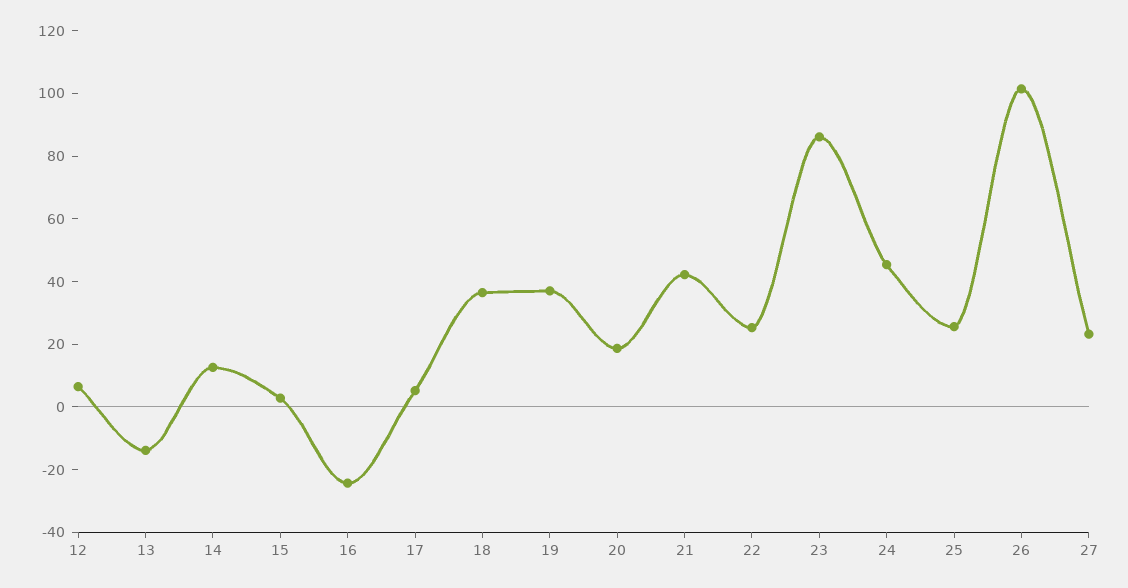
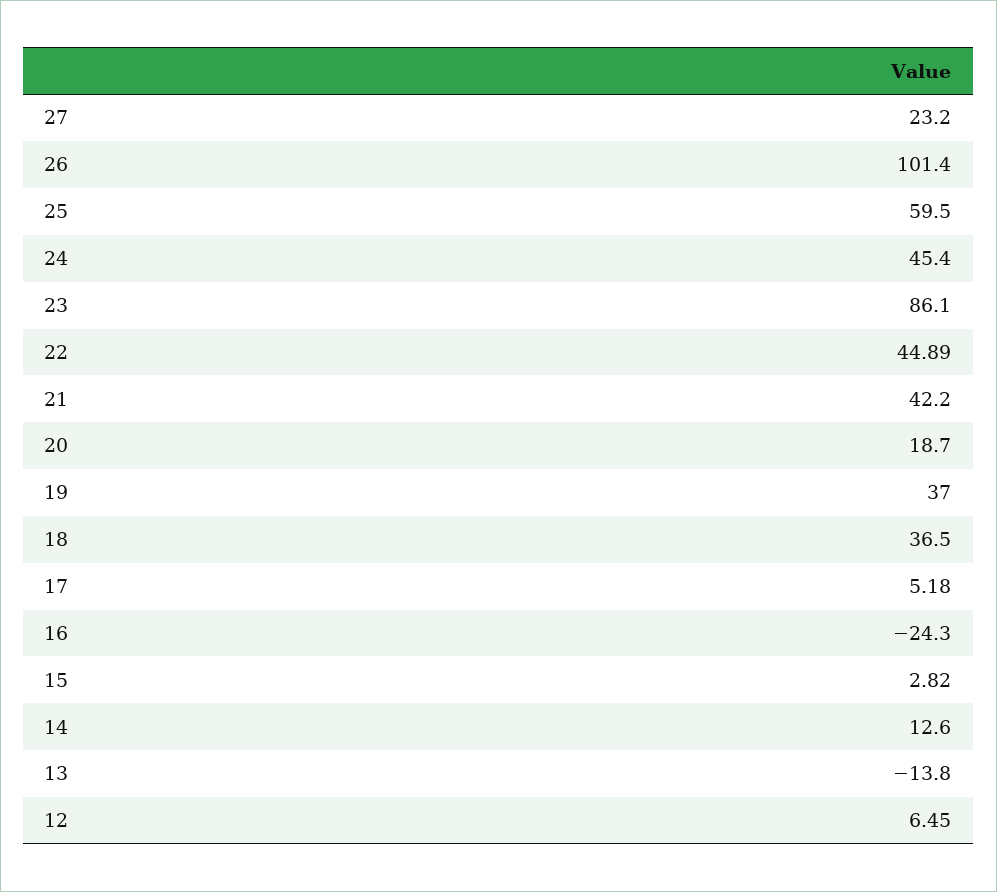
  {
    "12": 6.45,
    "13": -13.8,
    "14": 12.6,
    "15": 2.82,
    "16": -24.3,
    "17": 5.18,
    "18": 36.5,
    "19": 37,
    "20": 18.7,
    "21": 42.2,
-   "22": 25,
+   "22": 44.89,
    "23": 86.1,
    "24": 45.4,
-   "25": 25,
+   "25": 59.5,
    "26": 101.4,
    "27": 23.2
  }

